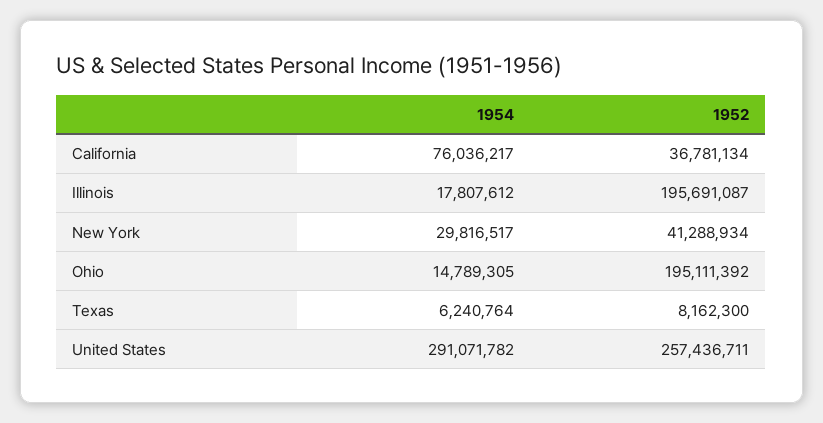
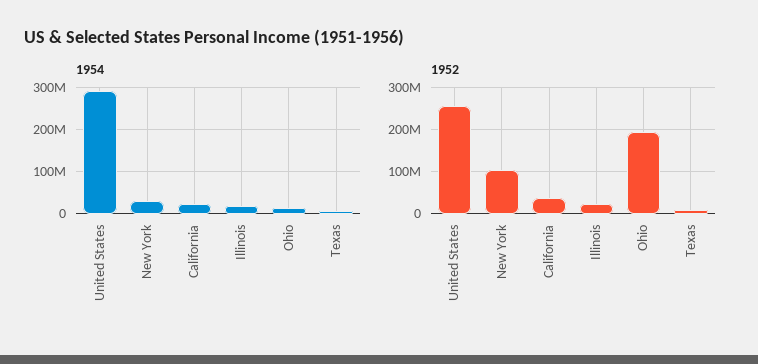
  {
    "1954": {
-     "California": 76036217,
+     "California": 20000000,
      "Illinois": 17807612,
      "New York": 29816517,
      "Ohio": 14789305,
      "Texas": 6240764,
      "United States": 291071782
    },
    "1952": {
      "California": 36781134,
-     "Illinois": 195691087,
+     "Illinois": 20000000,
-     "New York": 41288934,
+     "New York": 100000000,
      "Ohio": 195111392,
      "Texas": 8162300,
      "United States": 257436711
    }
  }

